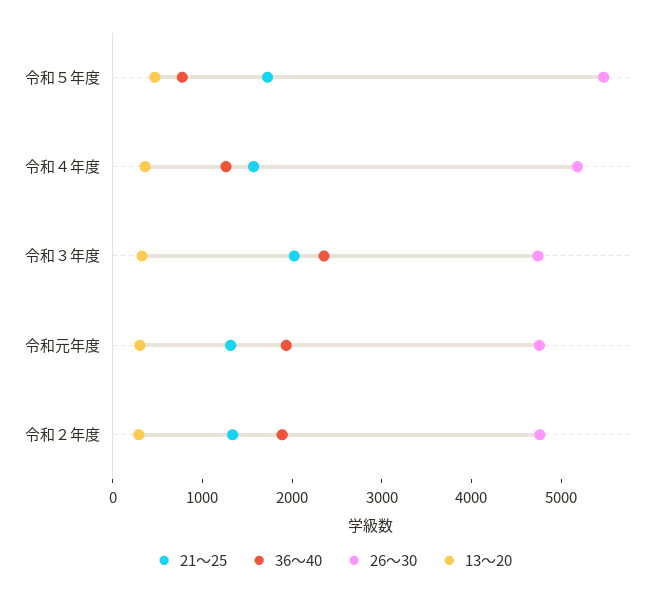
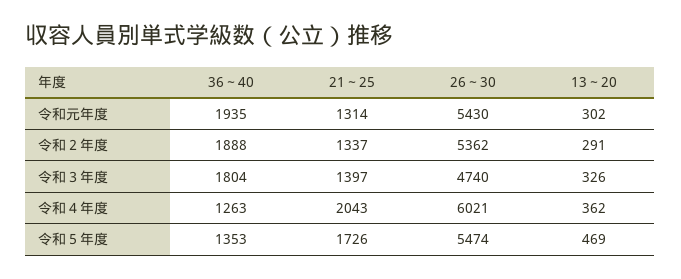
  {
    "21～25": {
      "令和５年度": 1726,
-     "令和４年度": 1600,
+     "令和４年度": 2043,
-     "令和３年度": 2000,
+     "令和３年度": 1397,
      "令和元年度": 1314,
      "令和２年度": 1337
    },
    "36～40": {
-     "令和５年度": 800,
+     "令和５年度": 1353,
      "令和４年度": 1263,
-     "令和３年度": 2400,
+     "令和３年度": 1804,
      "令和元年度": 1935,
      "令和２年度": 1888
    },
    "26～30": {
      "令和５年度": 5474,
-     "令和４年度": 5200,
+     "令和４年度": 6021,
      "令和３年度": 4740,
-     "令和元年度": 4800,
+     "令和元年度": 5430,
-     "令和２年度": 4800
+     "令和２年度": 5362
    },
    "13～20": {
      "令和５年度": 469,
      "令和４年度": 362,
      "令和３年度": 326,
      "令和元年度": 302,
      "令和２年度": 291
    }
  }

